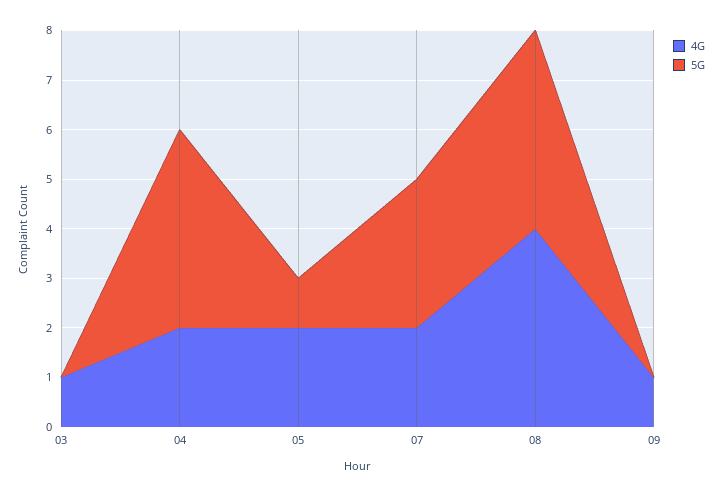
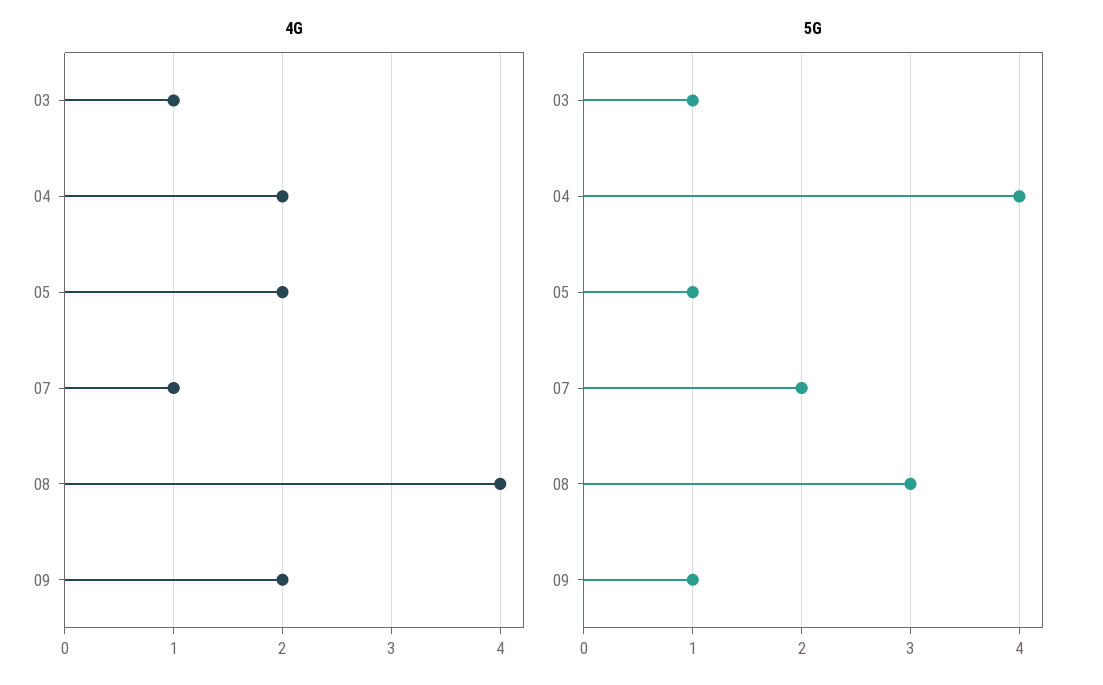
  {
    "4G": {
      "03": 1,
      "04": 2,
      "05": 2,
-     "07": 2,
+     "07": 1,
      "08": 4,
-     "09": 1
+     "09": 2
    },
    "5G": {
-     "03": 0,
+     "03": 1,
      "04": 4,
      "05": 1,
-     "07": 3,
+     "07": 2,
-     "08": 4,
+     "08": 3,
-     "09": 0
+     "09": 1
    }
  }

